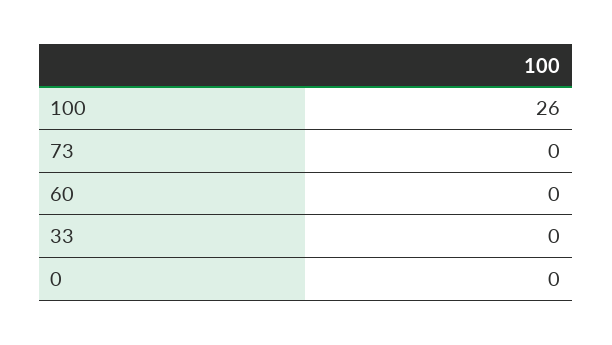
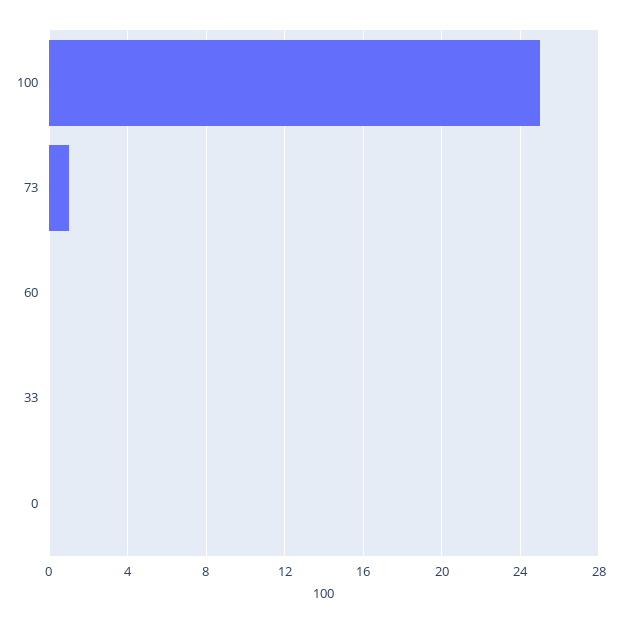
  {
-   "100": 26,
+   "100": 25,
-   "73": 0,
+   "73": 1,
    "60": 0,
    "33": 0,
    "0": 0
  }

